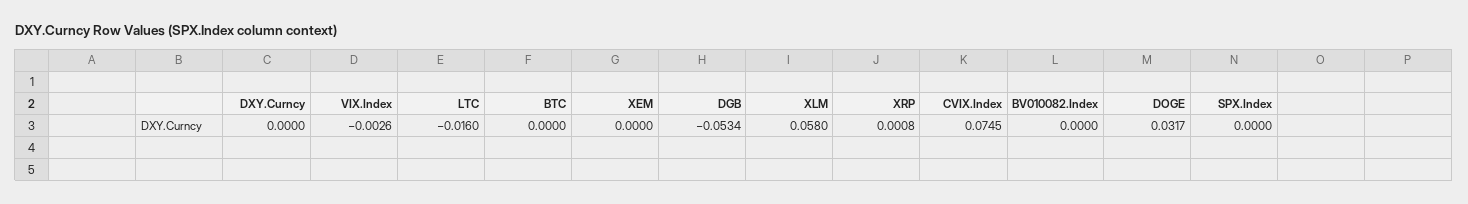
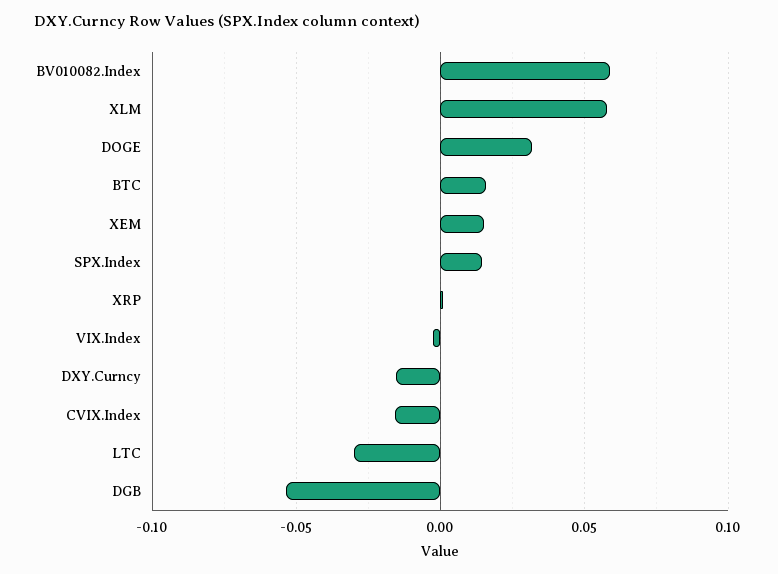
  {
-   "DXY.Curncy": 0,
+   "DXY.Curncy": -0.015,
    "VIX.Index": -0.0026,
-   "LTC": -0.016,
+   "LTC": -0.03,
-   "BTC": 0,
+   "BTC": 0.015,
-   "XEM": 0,
+   "XEM": 0.015,
    "DGB": -0.0534,
    "XLM": 0.058,
    "XRP": 0.0008,
-   "CVIX.Index": 0.0745,
+   "CVIX.Index": -0.015,
-   "BV010082.Index": 0,
+   "BV010082.Index": 0.06,
    "DOGE": 0.0317,
-   "SPX.Index": 0
+   "SPX.Index": 0.015
  }

